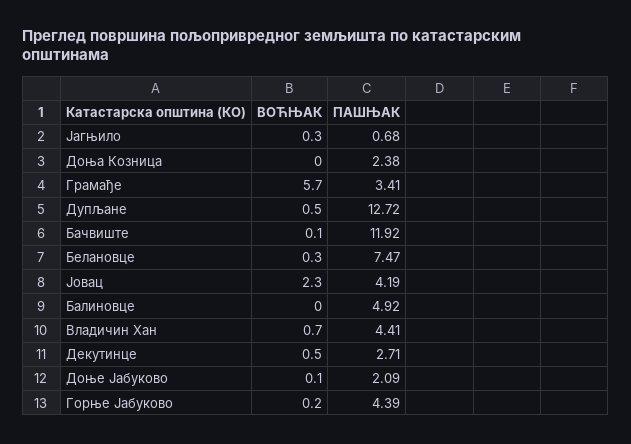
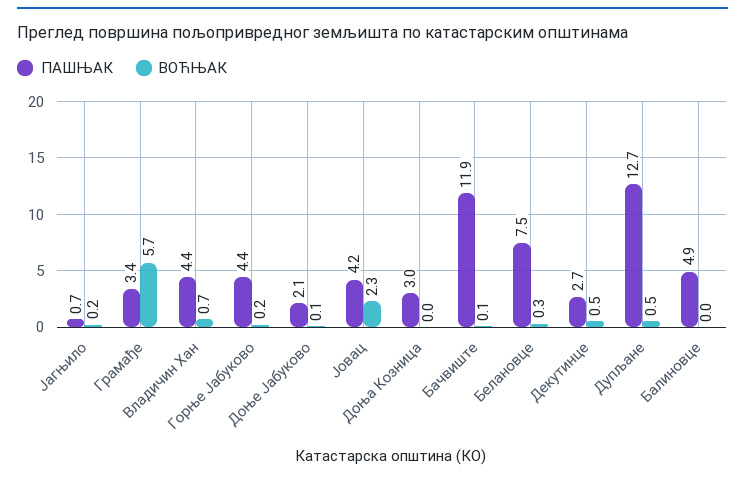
  {
    "ВОЋЊАК": {
-     "Јагњило": 0.3,
+     "Јагњило": 0.2,
      "Доња Козница": 0,
      "Грамађе": 5.7,
      "Дупљане": 0.5,
      "Бачвиште": 0.1,
      "Белановце": 0.3,
      "Јовац": 2.3,
      "Балиновце": 0,
      "Владичин Хан": 0.7,
      "Декутинце": 0.5,
      "Доње Јабуково": 0.1,
      "Горње Јабуково": 0.2
    },
    "ПАШЊАК": {
      "Јагњило": 0.68,
-     "Доња Козница": 2.38,
+     "Доња Козница": 3,
      "Грамађе": 3.41,
      "Дупљане": 12.72,
      "Бачвиште": 11.92,
      "Белановце": 7.47,
      "Јовац": 4.19,
      "Балиновце": 4.92,
      "Владичин Хан": 4.41,
      "Декутинце": 2.71,
      "Доње Јабуково": 2.09,
      "Горње Јабуково": 4.39
    }
  }

